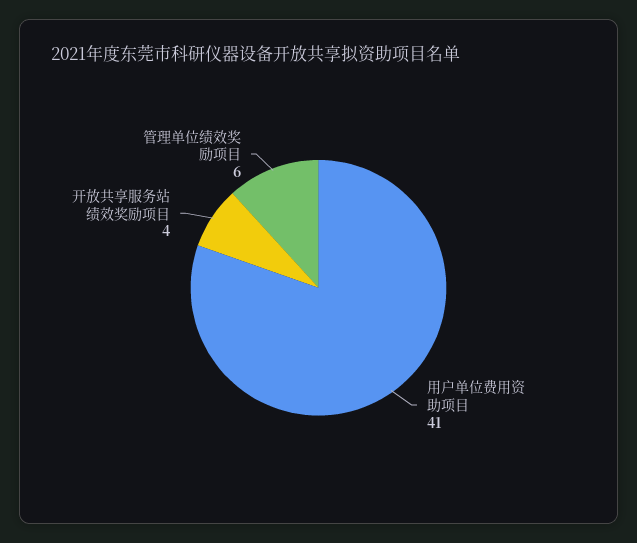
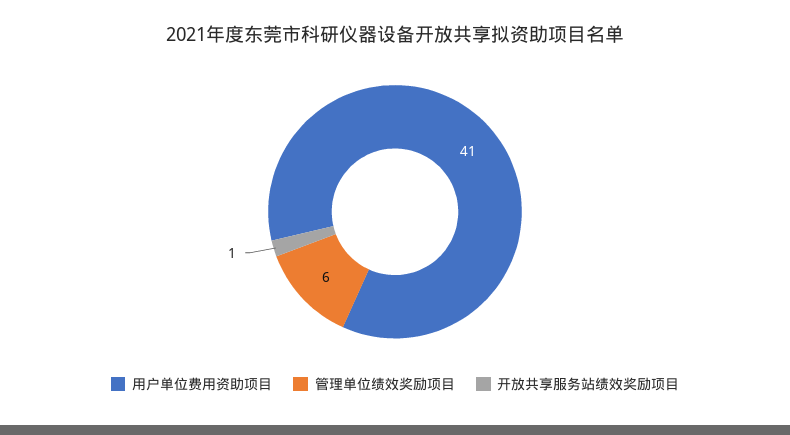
  {
    "用户单位费用资助项目": 41,
-   "开放共享服务站绩效奖励项目": 4,
+   "开放共享服务站绩效奖励项目": 1,
    "管理单位绩效奖励项目": 6
  }

